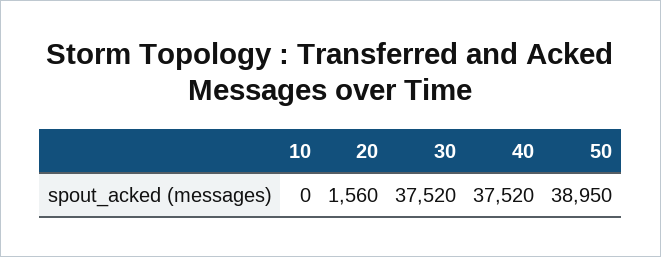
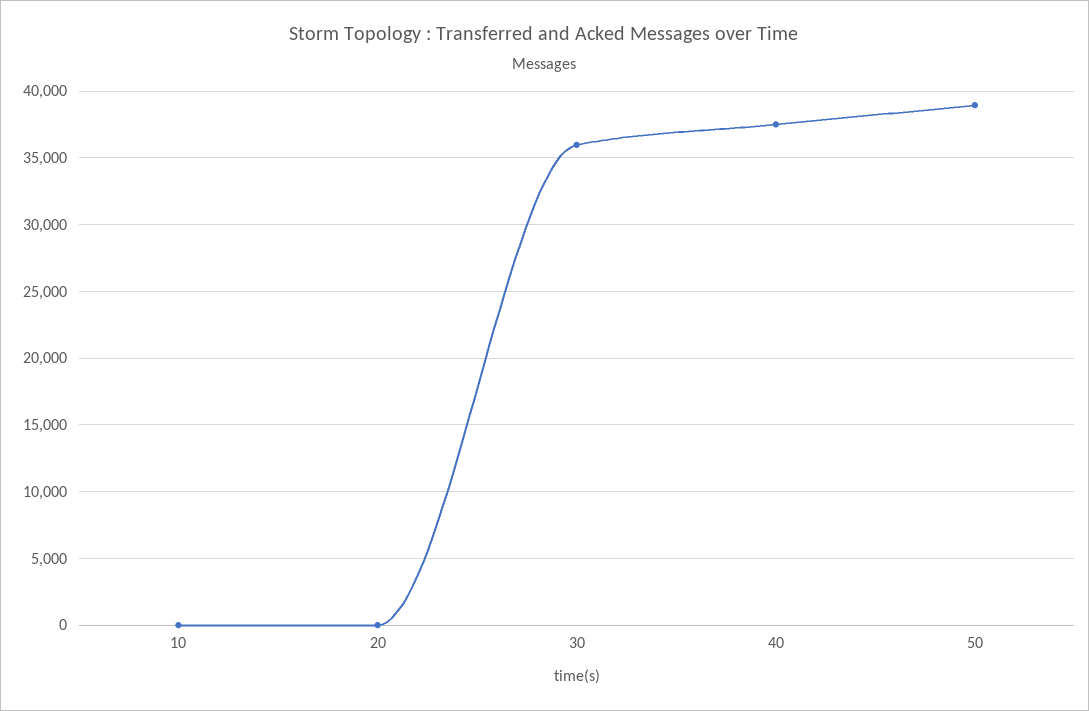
  {
    "10": 0,
-   "20": 1560,
+   "20": 0,
-   "30": 37520,
+   "30": 36000,
    "40": 37520,
    "50": 38950
  }

